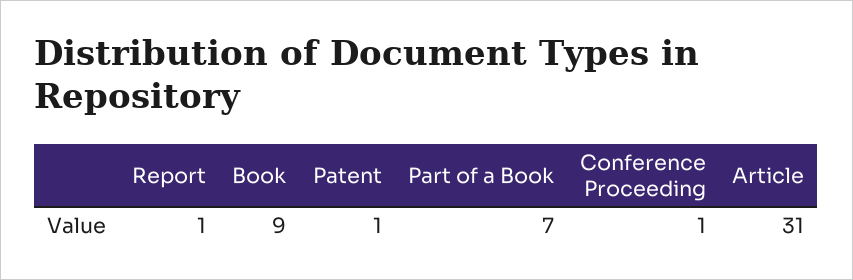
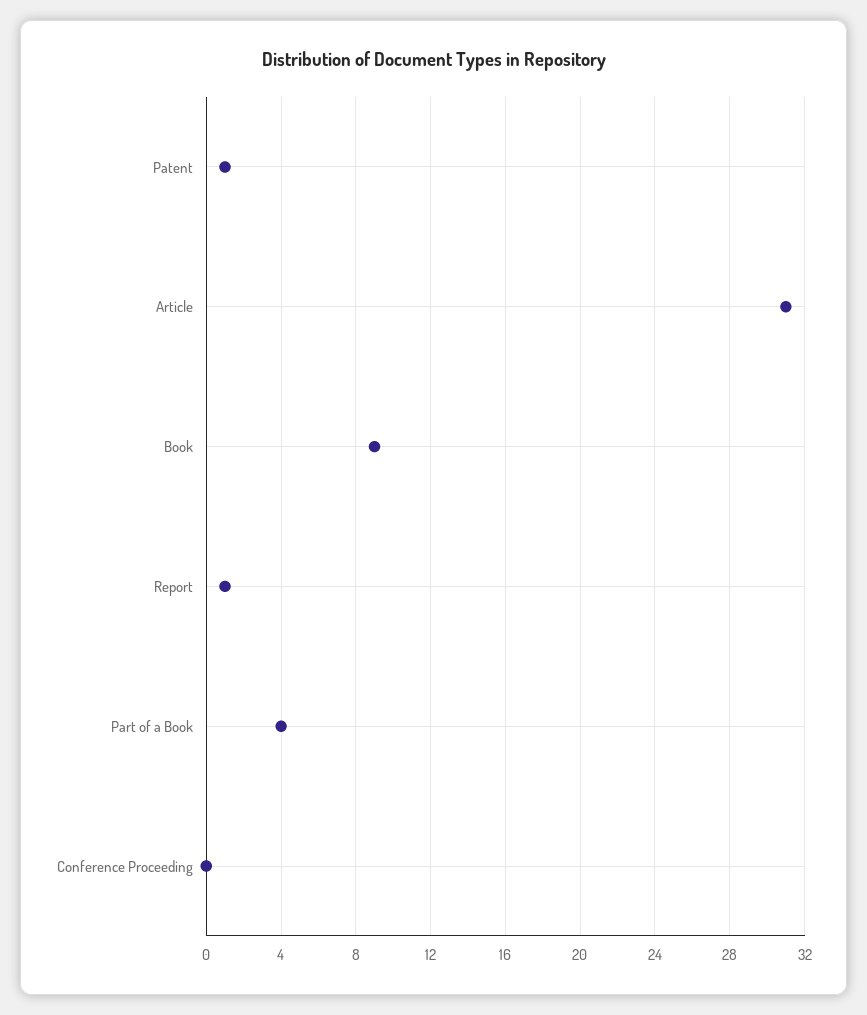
  {
    "Report": 1,
    "Book": 9,
    "Patent": 1,
-   "Part of a Book": 7,
+   "Part of a Book": 4,
-   "Conference Proceeding": 1,
+   "Conference Proceeding": 0,
    "Article": 31
  }

